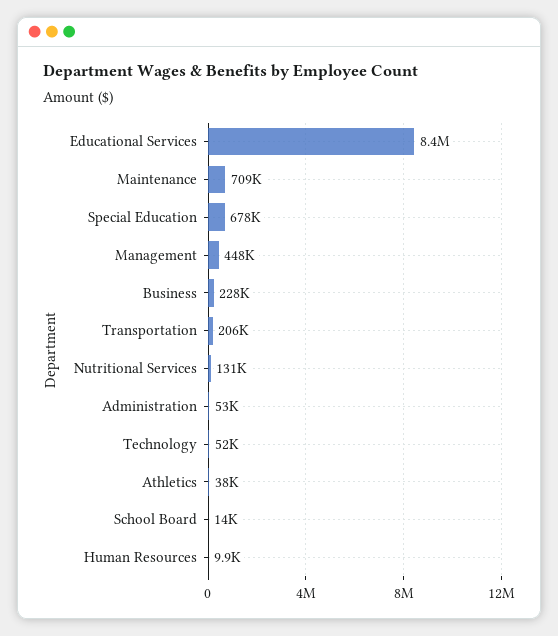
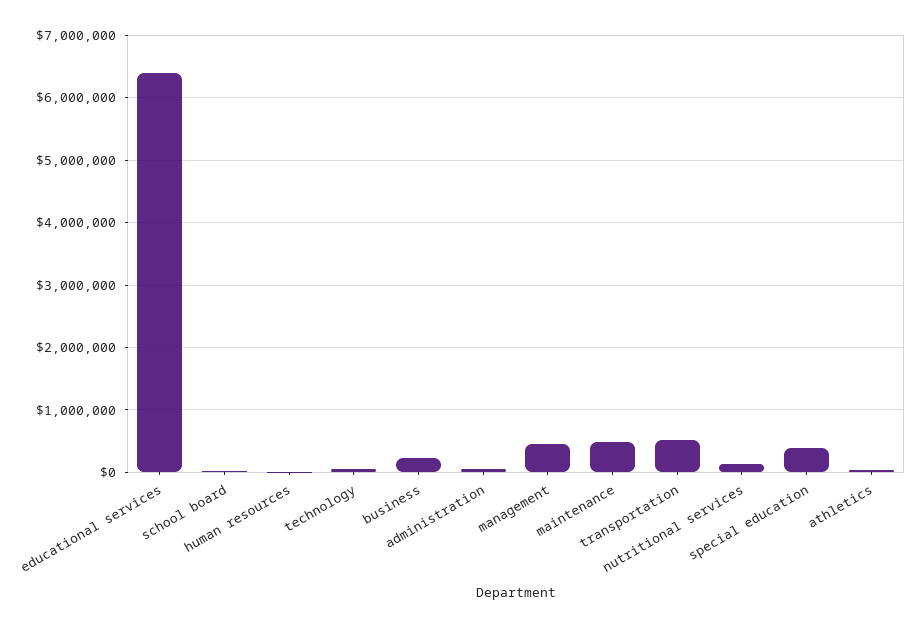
  {
-   "Educational Services": 8400000,
+   "Educational Services": 6400000,
-   "Maintenance": 709000,
+   "Maintenance": 500000,
-   "Special Education": 678000,
+   "Special Education": 400000,
    "Management": 448000,
    "Business": 228000,
-   "Transportation": 206000,
+   "Transportation": 500000,
    "Nutritional Services": 131000,
    "Administration": 53000,
    "Technology": 52000,
    "Athletics": 38000,
    "School Board": 14000,
    "Human Resources": 9900
  }

